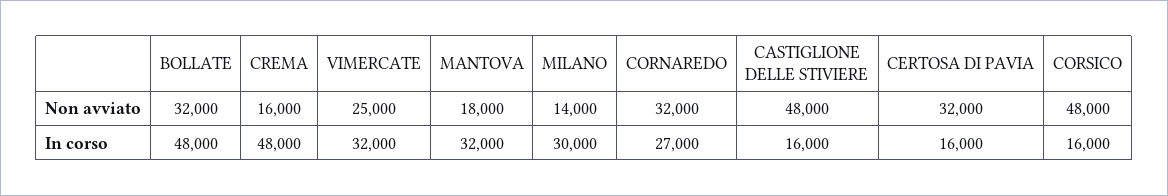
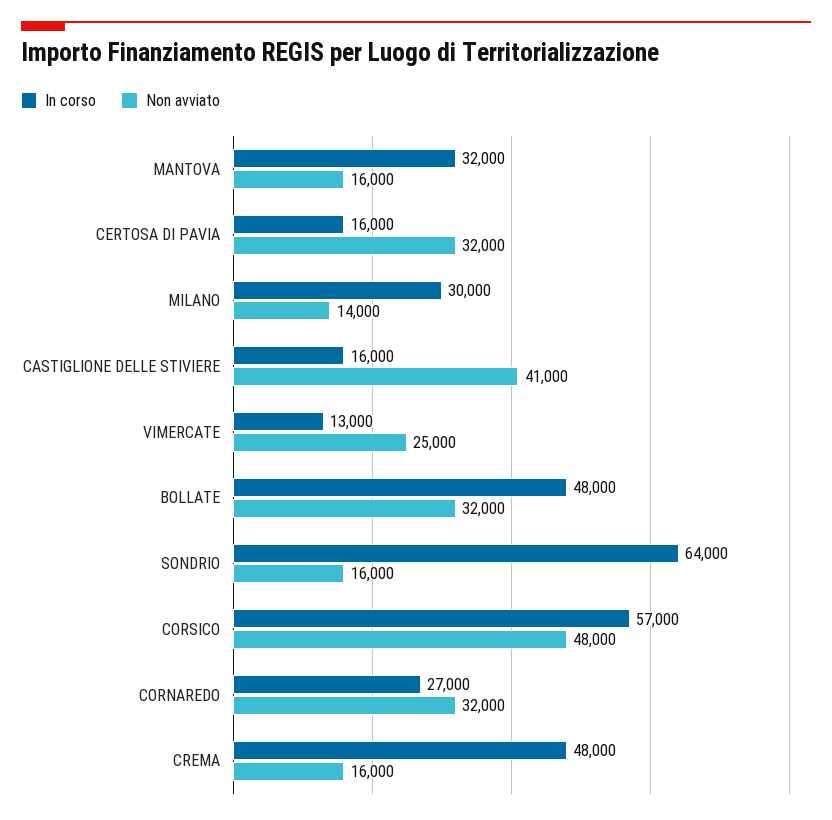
  {
    "Non avviato": {
      "BOLLATE": 32000,
      "CREMA": 16000,
      "VIMERCATE": 25000,
-     "MANTOVA": 18000,
+     "MANTOVA": 16000,
      "MILANO": 14000,
      "CORNAREDO": 32000,
-     "CASTIGLIONE DELLE STIVIERE": 48000,
+     "CASTIGLIONE DELLE STIVIERE": 41000,
      "CERTOSA DI PAVIA": 32000,
-     "CORSICO": 48000
+     "CORSICO": 48000,
+     "SONDRIO": 16000
    },
    "In corso": {
      "BOLLATE": 48000,
      "CREMA": 48000,
-     "VIMERCATE": 32000,
+     "VIMERCATE": 13000,
      "MANTOVA": 32000,
      "MILANO": 30000,
      "CORNAREDO": 27000,
      "CASTIGLIONE DELLE STIVIERE": 16000,
      "CERTOSA DI PAVIA": 16000,
-     "CORSICO": 16000
+     "CORSICO": 57000,
+     "SONDRIO": 64000
    }
  }

